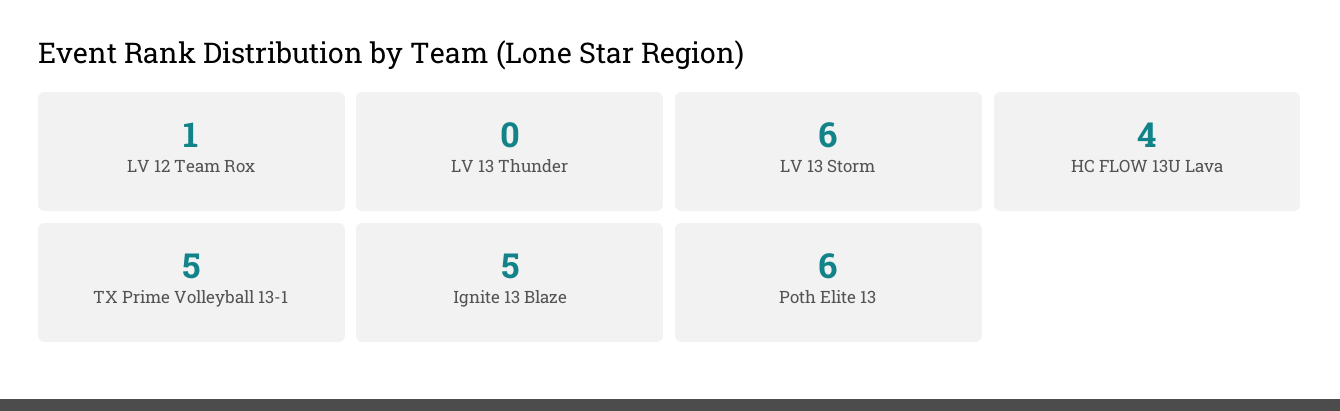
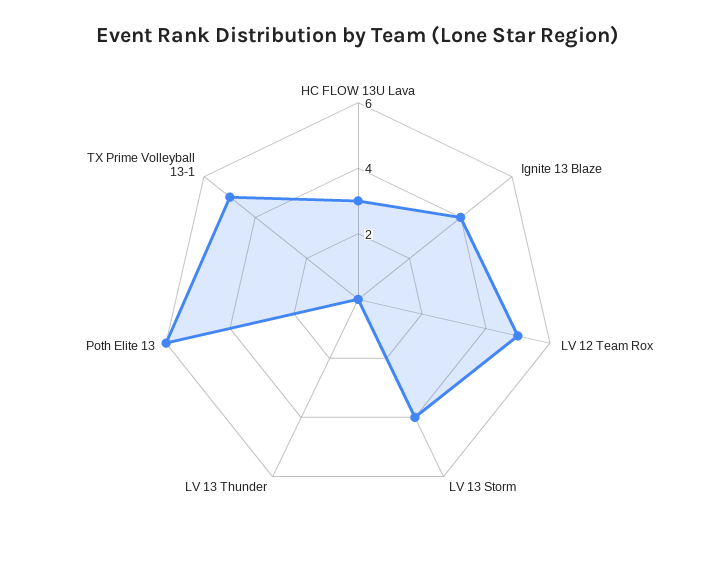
  {
-   "LV 12 Team Rox": 1,
+   "LV 12 Team Rox": 5,
    "LV 13 Thunder": 0,
-   "LV 13 Storm": 6,
+   "LV 13 Storm": 4,
-   "HC FLOW 13U Lava": 4,
+   "HC FLOW 13U Lava": 3,
    "TX Prime Volleyball 13-1": 5,
-   "Ignite 13 Blaze": 5,
+   "Ignite 13 Blaze": 4,
    "Poth Elite 13": 6
  }

